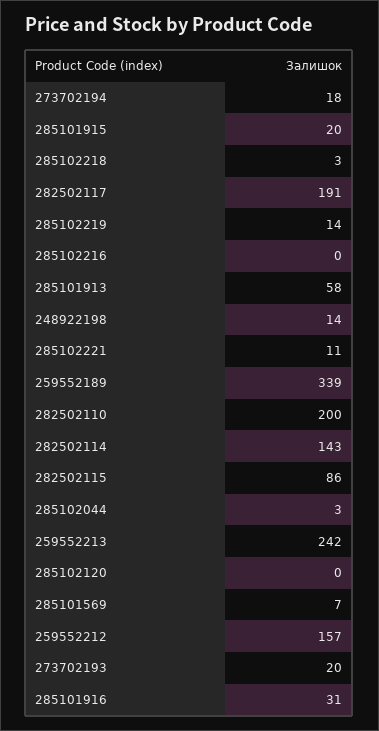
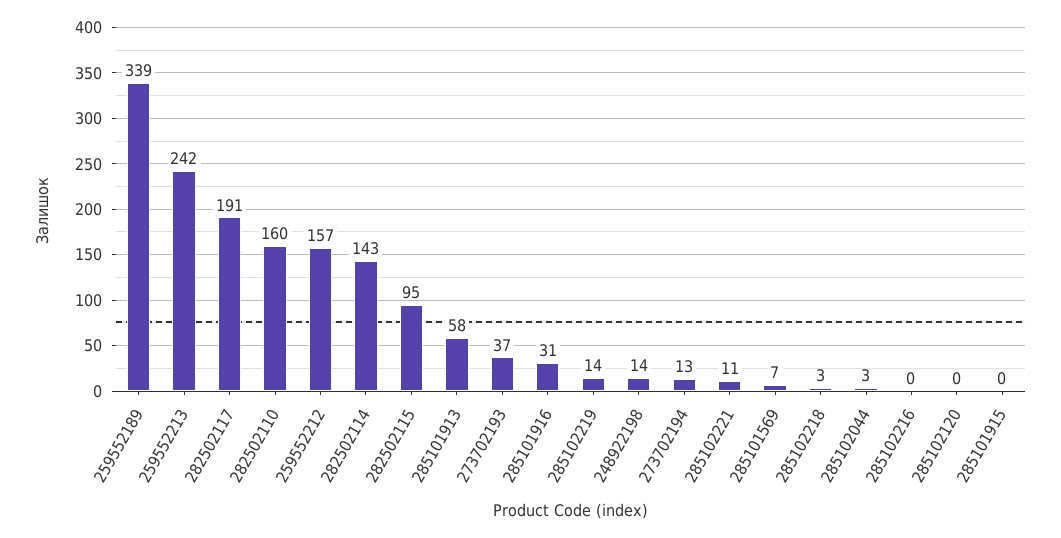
  {
-   "273702194": 18,
+   "273702194": 13,
-   "285101915": 20,
+   "285101915": 0,
    "285102218": 3,
    "282502117": 191,
    "285102219": 14,
    "285102216": 0,
    "285101913": 58,
    "248922198": 14,
    "285102221": 11,
    "259552189": 339,
-   "282502110": 200,
+   "282502110": 160,
    "282502114": 143,
-   "282502115": 86,
+   "282502115": 95,
    "285102044": 3,
    "259552213": 242,
    "285102120": 0,
    "285101569": 7,
    "259552212": 157,
-   "273702193": 20,
+   "273702193": 37,
    "285101916": 31
  }

